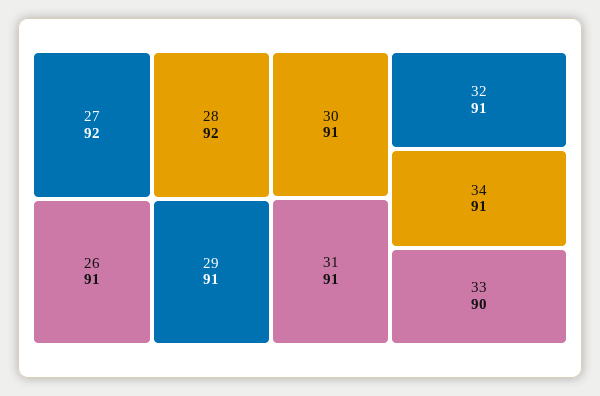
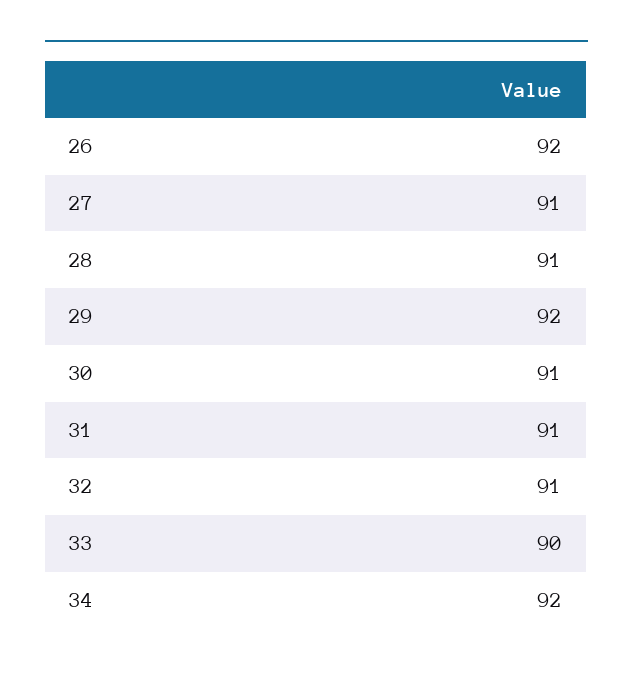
  {
-   "27": 92,
+   "27": 91,
-   "28": 92,
+   "28": 91,
-   "26": 91,
+   "26": 92,
-   "29": 91,
+   "29": 92,
    "30": 91,
    "31": 91,
    "32": 91,
-   "34": 91,
+   "34": 92,
    "33": 90
  }

